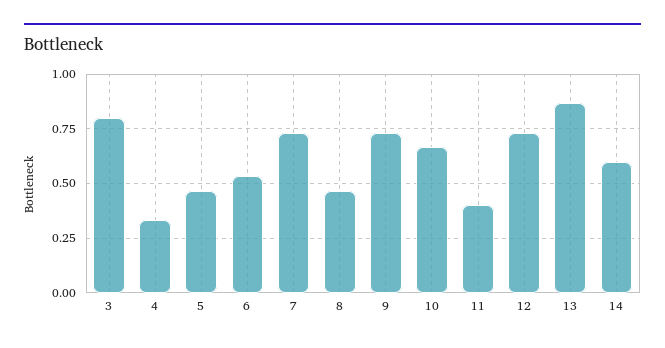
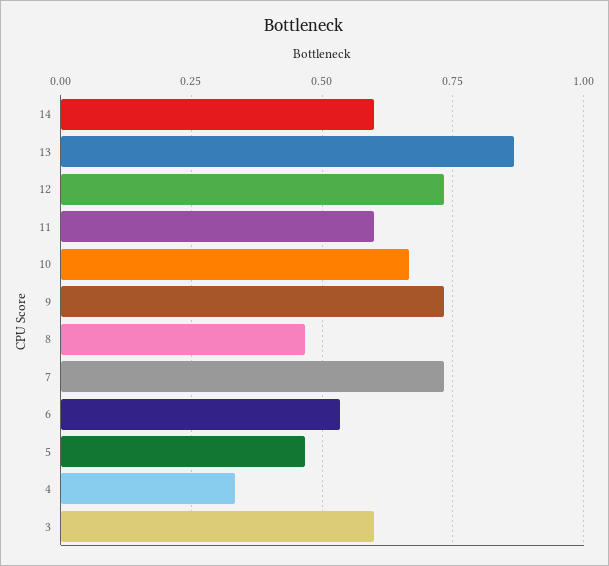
  {
-   "3": 0.8,
+   "3": 0.6,
    "4": 0.325,
    "5": 0.475,
    "6": 0.525,
    "7": 0.725,
    "8": 0.475,
    "9": 0.725,
    "10": 0.675,
-   "11": 0.4,
+   "11": 0.6,
    "12": 0.725,
    "13": 0.875,
    "14": 0.6
  }

